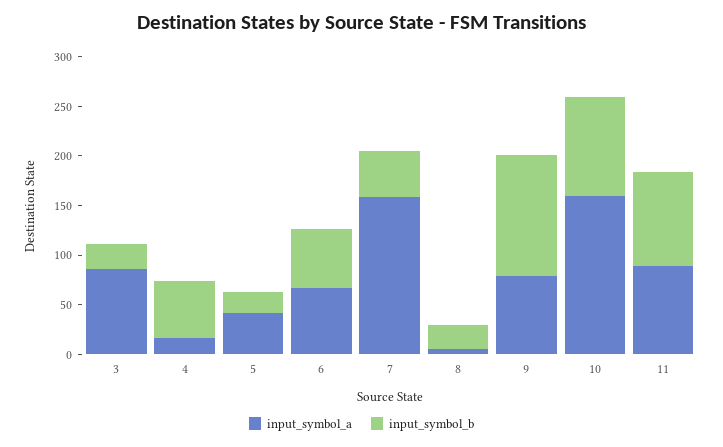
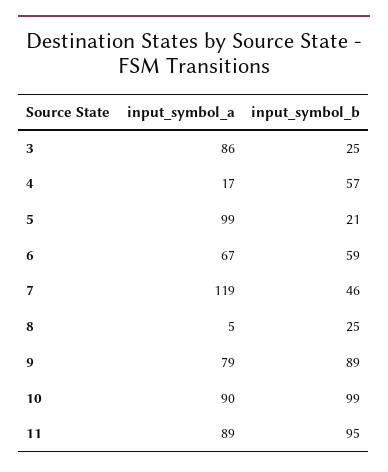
  {
    "input_symbol_a": {
      "3": 86,
      "4": 17,
-     "5": 40,
+     "5": 99,
      "6": 67,
-     "7": 160,
+     "7": 119,
      "8": 5,
      "9": 79,
-     "10": 160,
+     "10": 90,
      "11": 89
    },
    "input_symbol_b": {
      "3": 25,
      "4": 57,
      "5": 21,
      "6": 59,
      "7": 46,
      "8": 25,
-     "9": 120,
+     "9": 89,
      "10": 99,
      "11": 95
    }
  }

